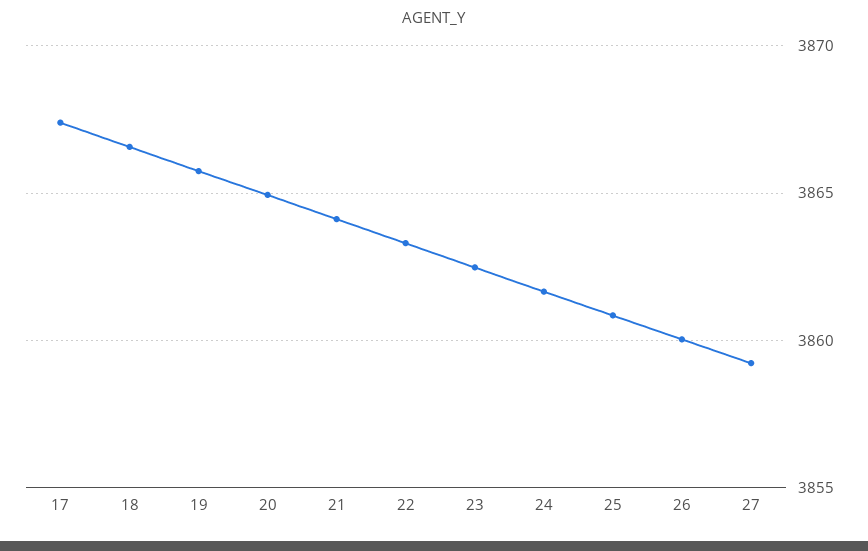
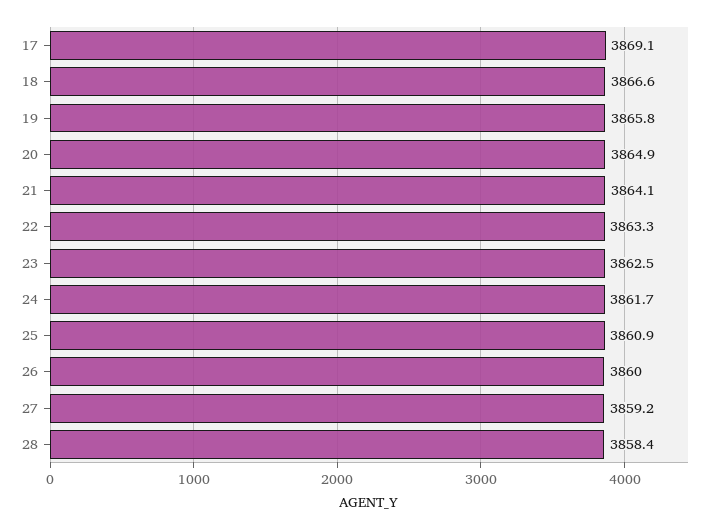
  {
-   "17": 3867.5,
+   "17": 3869.1,
    "18": 3866.6,
    "19": 3865.8,
    "20": 3864.9,
    "21": 3864.1,
    "22": 3863.3,
    "23": 3862.5,
    "24": 3861.7,
    "25": 3860.9,
    "26": 3860,
-   "27": 3859.2
+   "27": 3859.2,
+   "28": 3858.4
  }

